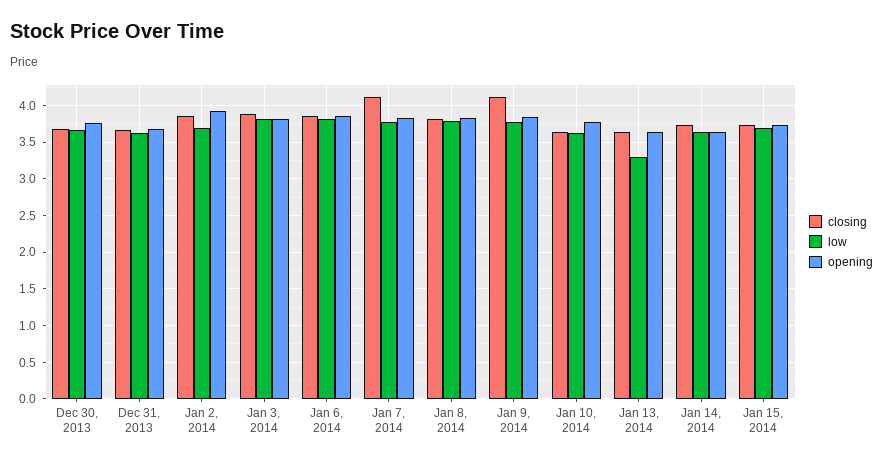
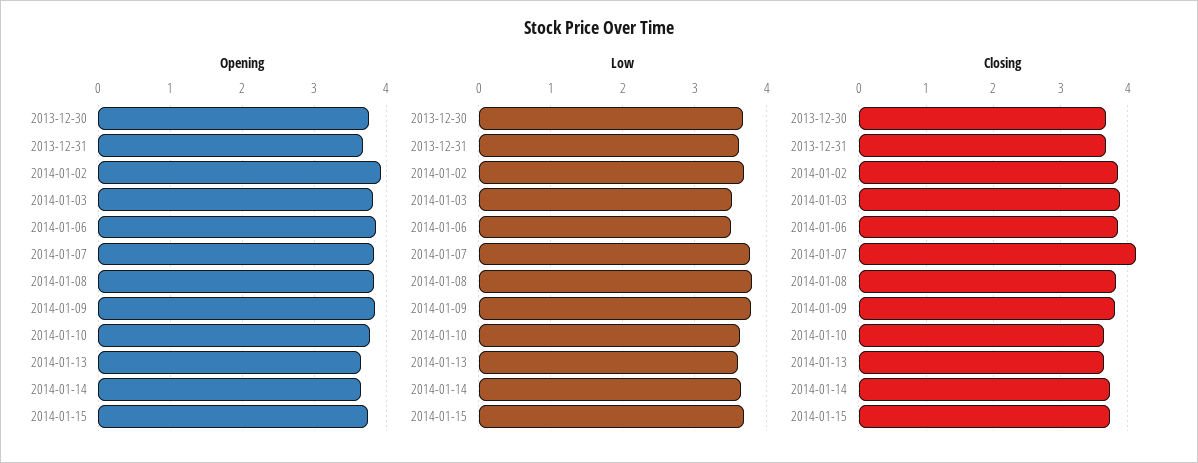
  {
    "closing": {
      "Dec 30, 2013": 3.7,
      "Dec 31, 2013": 3.7,
      "Jan 2, 2014": 3.9,
      "Jan 3, 2014": 3.9,
      "Jan 6, 2014": 3.9,
      "Jan 7, 2014": 4.1,
      "Jan 8, 2014": 3.8,
-     "Jan 9, 2014": 4.1,
+     "Jan 9, 2014": 3.8,
      "Jan 10, 2014": 3.6,
      "Jan 13, 2014": 3.6,
      "Jan 14, 2014": 3.7,
      "Jan 15, 2014": 3.7
    },
    "low": {
      "Dec 30, 2013": 3.7,
      "Dec 31, 2013": 3.6,
      "Jan 2, 2014": 3.7,
-     "Jan 3, 2014": 3.8,
+     "Jan 3, 2014": 3.5,
-     "Jan 6, 2014": 3.8,
+     "Jan 6, 2014": 3.5,
      "Jan 7, 2014": 3.8,
      "Jan 8, 2014": 3.8,
      "Jan 9, 2014": 3.8,
      "Jan 10, 2014": 3.6,
-     "Jan 13, 2014": 3.3,
+     "Jan 13, 2014": 3.6,
      "Jan 14, 2014": 3.6,
      "Jan 15, 2014": 3.7
    },
    "opening": {
      "Dec 30, 2013": 3.8,
      "Dec 31, 2013": 3.7,
      "Jan 2, 2014": 3.9,
      "Jan 3, 2014": 3.8,
      "Jan 6, 2014": 3.9,
      "Jan 7, 2014": 3.8,
      "Jan 8, 2014": 3.8,
      "Jan 9, 2014": 3.8,
      "Jan 10, 2014": 3.8,
      "Jan 13, 2014": 3.6,
      "Jan 14, 2014": 3.6,
      "Jan 15, 2014": 3.7
    }
  }

